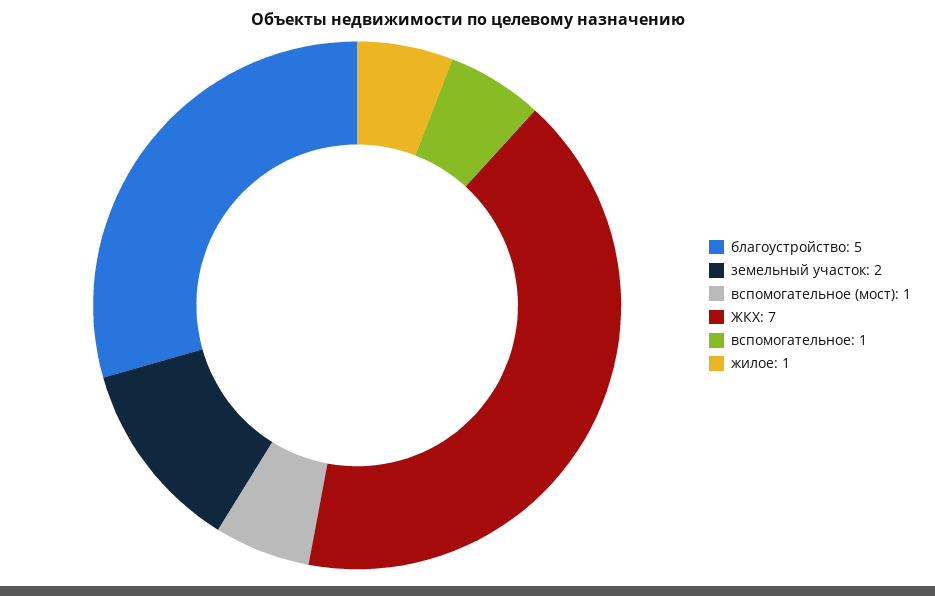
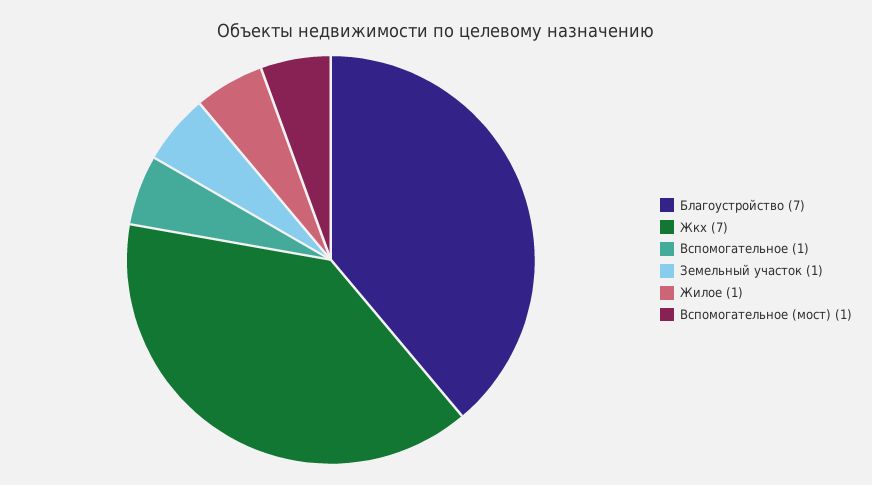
  {
-   "благоустройство": 5,
+   "благоустройство": 7,
-   "земельный участок": 2,
+   "земельный участок": 1,
    "вспомогательное (мост)": 1,
    "ЖКХ": 7,
    "вспомогательное": 1,
    "жилое": 1
  }

